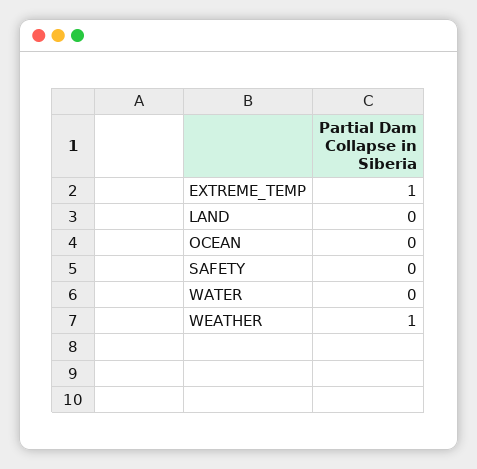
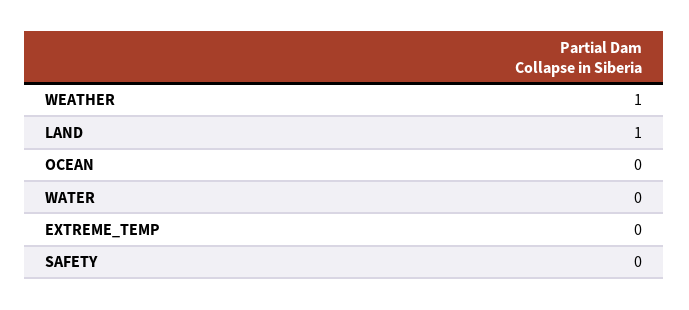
  {
-   "EXTREME_TEMP": 1,
+   "EXTREME_TEMP": 0,
-   "LAND": 0,
+   "LAND": 1,
    "OCEAN": 0,
    "SAFETY": 0,
    "WATER": 0,
    "WEATHER": 1
  }

